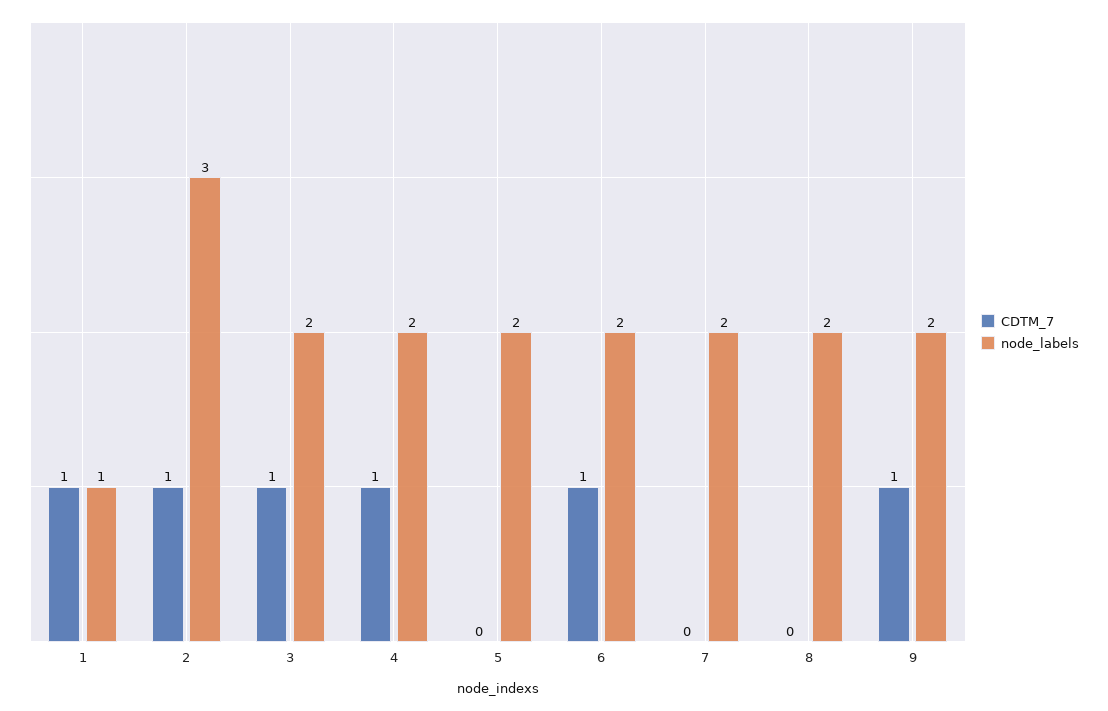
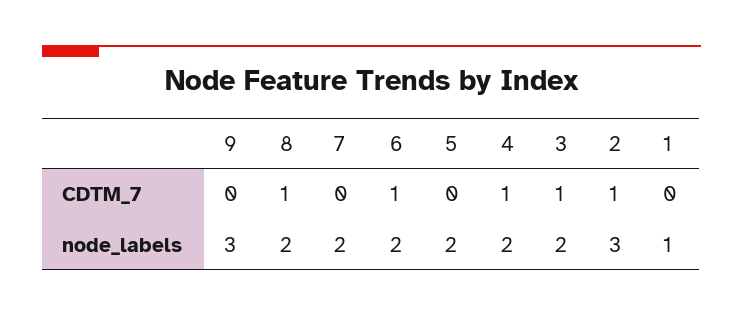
  {
    "CDTM_7": {
-     "1": 1,
+     "1": 0,
      "2": 1,
      "3": 1,
      "4": 1,
      "5": 0,
      "6": 1,
      "7": 0,
-     "8": 0,
+     "8": 1,
-     "9": 1
+     "9": 0
    },
    "node_labels": {
      "1": 1,
      "2": 3,
      "3": 2,
      "4": 2,
      "5": 2,
      "6": 2,
      "7": 2,
      "8": 2,
-     "9": 2
+     "9": 3
    }
  }

